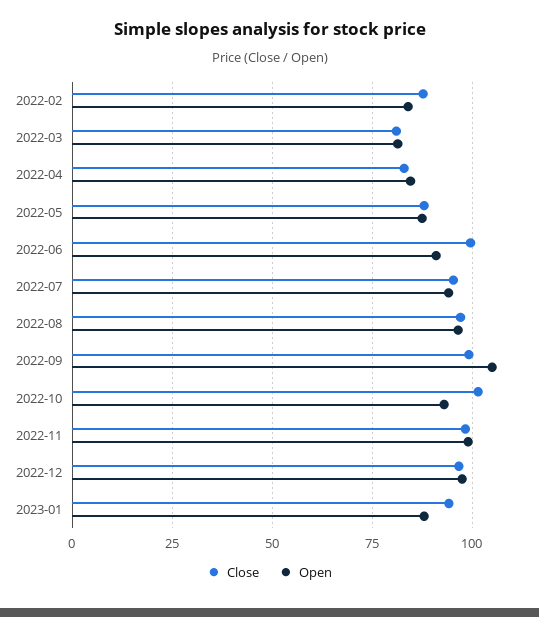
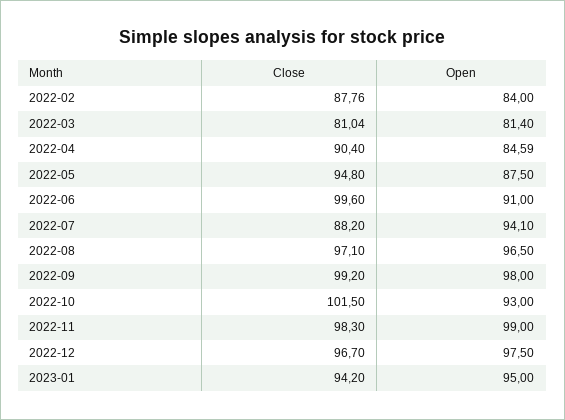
  {
    "Close": {
      "2022-02": 87.76,
      "2022-03": 81.04,
-     "2022-04": 82.5,
+     "2022-04": 90.4,
-     "2022-05": 87.5,
+     "2022-05": 94.8,
      "2022-06": 99.6,
-     "2022-07": 95,
+     "2022-07": 88.2,
      "2022-08": 97.1,
      "2022-09": 99.2,
      "2022-10": 101.5,
      "2022-11": 98.3,
      "2022-12": 96.7,
      "2023-01": 94.2
    },
    "Open": {
      "2022-02": 84,
      "2022-03": 81.4,
      "2022-04": 84.59,
      "2022-05": 87.5,
      "2022-06": 91,
      "2022-07": 94.1,
      "2022-08": 96.5,
-     "2022-09": 105,
+     "2022-09": 98,
      "2022-10": 93,
      "2022-11": 99,
      "2022-12": 97.5,
-     "2023-01": 87.5
+     "2023-01": 95
    }
  }

